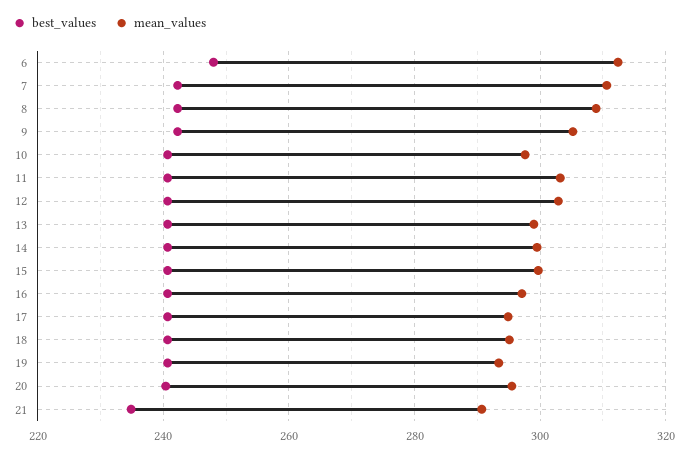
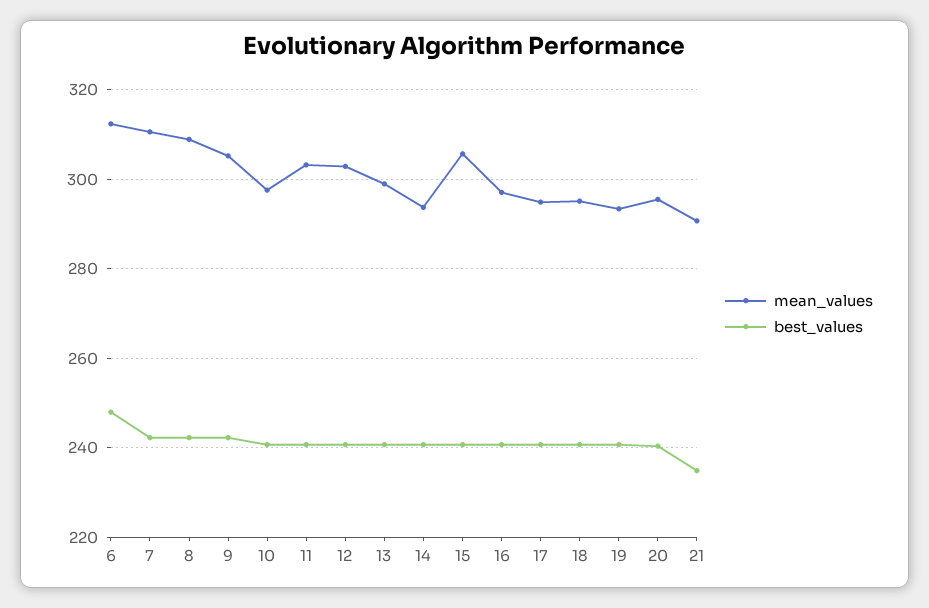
  {
    "best_values": {
      "6": 248,
      "7": 242,
      "8": 242,
      "9": 242,
      "10": 240,
      "11": 240,
      "12": 240,
      "13": 240,
      "14": 240,
      "15": 240,
      "16": 240,
      "17": 240,
      "18": 240,
      "19": 240,
      "20": 240,
      "21": 234
    },
    "mean_values": {
      "6": 312,
      "7": 310,
      "8": 308,
      "9": 306,
      "10": 298,
      "11": 304,
      "12": 302,
      "13": 300,
-     "14": 300,
+     "14": 294,
-     "15": 300,
+     "15": 306,
      "16": 298,
      "17": 294,
      "18": 296,
      "19": 294,
      "20": 296,
      "21": 290
    }
  }

